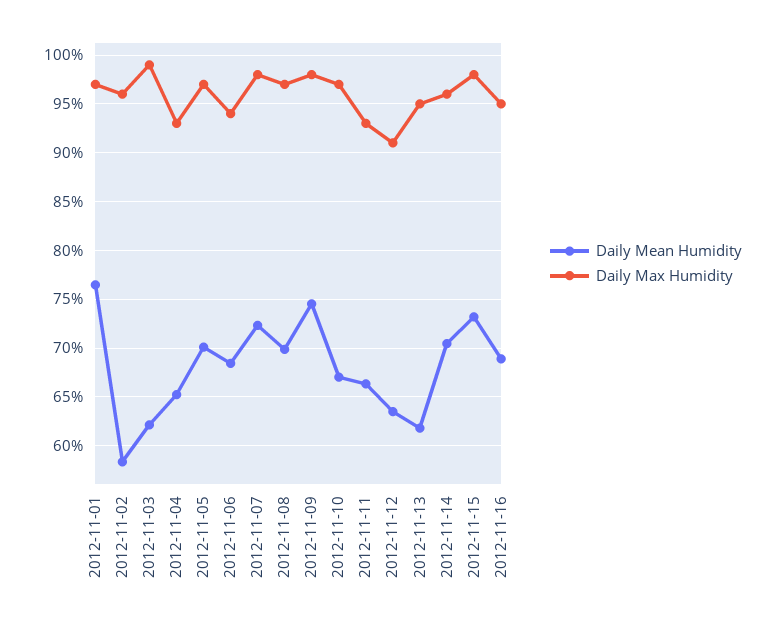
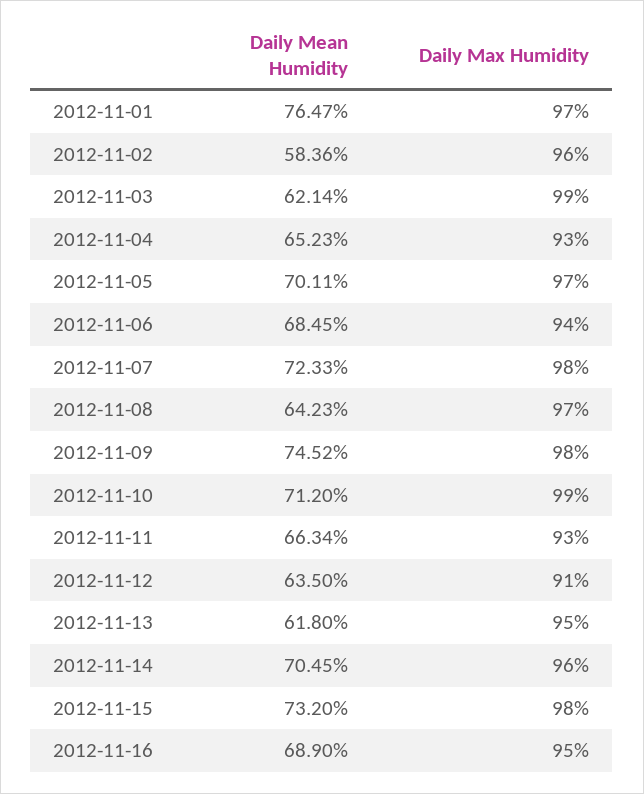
  {
    "Daily Mean Humidity": {
      "2012-11-01": 76.47,
      "2012-11-02": 58.36,
      "2012-11-03": 62.14,
      "2012-11-04": 65.23,
      "2012-11-05": 70.11,
      "2012-11-06": 68.45,
      "2012-11-07": 72.33,
-     "2012-11-08": 70,
+     "2012-11-08": 64.23,
      "2012-11-09": 74.52,
-     "2012-11-10": 67,
+     "2012-11-10": 71.2,
      "2012-11-11": 66.34,
      "2012-11-12": 63.5,
      "2012-11-13": 61.8,
      "2012-11-14": 70.45,
      "2012-11-15": 73.2,
      "2012-11-16": 68.9
    },
    "Daily Max Humidity": {
      "2012-11-01": 97,
      "2012-11-02": 96,
      "2012-11-03": 99,
      "2012-11-04": 93,
      "2012-11-05": 97,
      "2012-11-06": 94,
      "2012-11-07": 98,
      "2012-11-08": 97,
      "2012-11-09": 98,
-     "2012-11-10": 97,
+     "2012-11-10": 99,
      "2012-11-11": 93,
      "2012-11-12": 91,
      "2012-11-13": 95,
      "2012-11-14": 96,
      "2012-11-15": 98,
      "2012-11-16": 95
    }
  }

